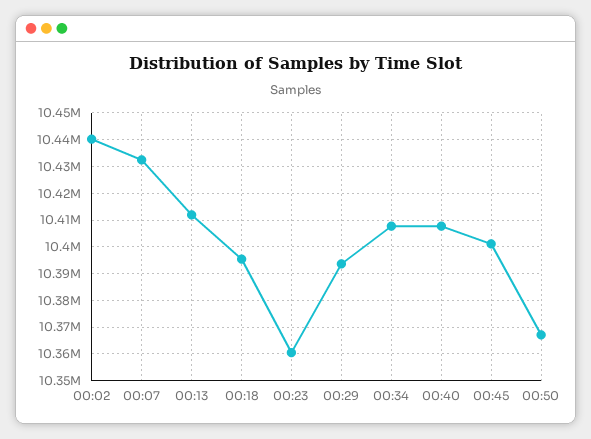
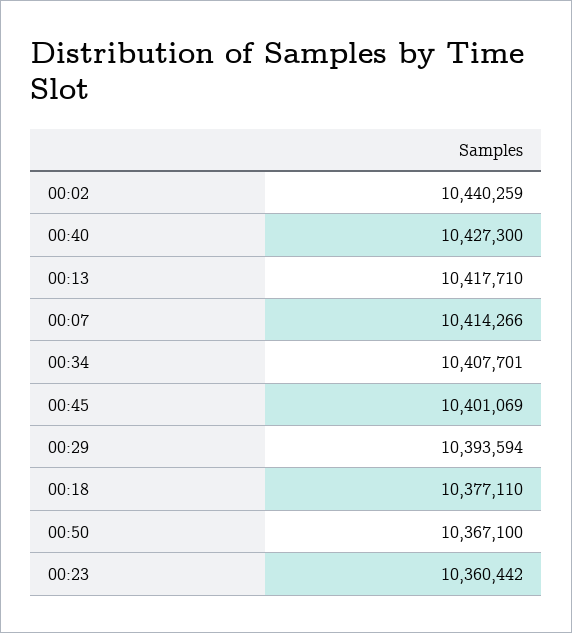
  {
    "00:02": 10440259,
-   "00:07": 10432500,
+   "00:07": 10414266,
-   "00:13": 10412500,
+   "00:13": 10417710,
-   "00:18": 10395000,
+   "00:18": 10377110,
    "00:23": 10360442,
    "00:29": 10393594,
    "00:34": 10407701,
-   "00:40": 10407500,
+   "00:40": 10427300,
    "00:45": 10401069,
    "00:50": 10367100
  }

